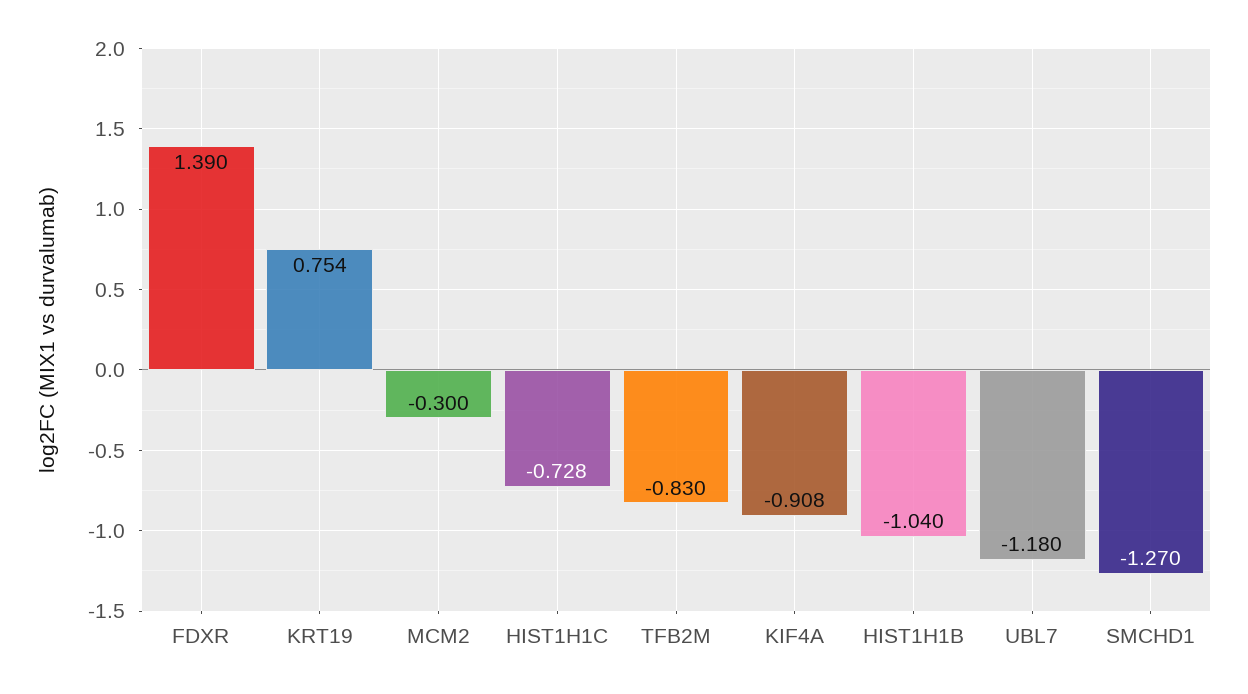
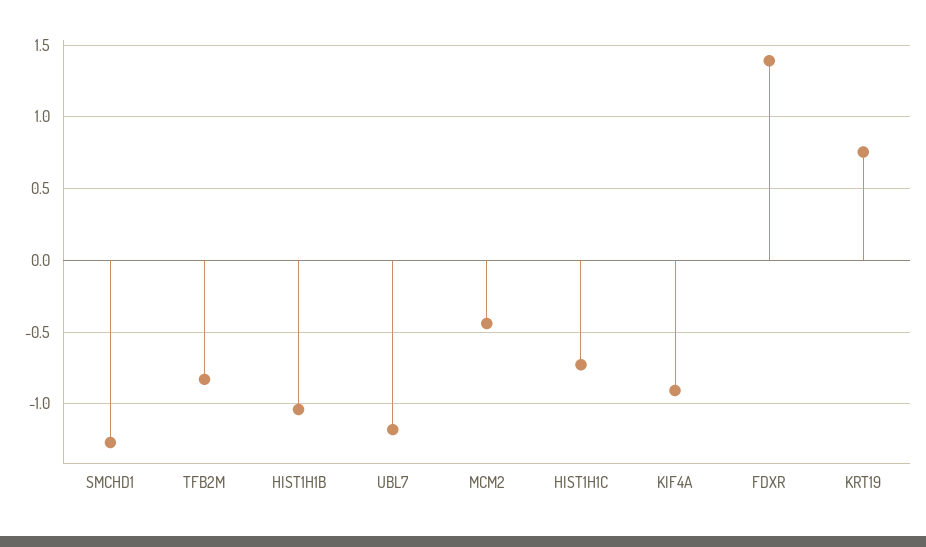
  {
    "FDXR": 1.39,
    "KRT19": 0.754,
-   "MCM2": -0.3,
+   "MCM2": -0.45,
    "HIST1H1C": -0.728,
    "TFB2M": -0.83,
    "KIF4A": -0.908,
    "HIST1H1B": -1.04,
    "UBL7": -1.18,
    "SMCHD1": -1.27
  }

